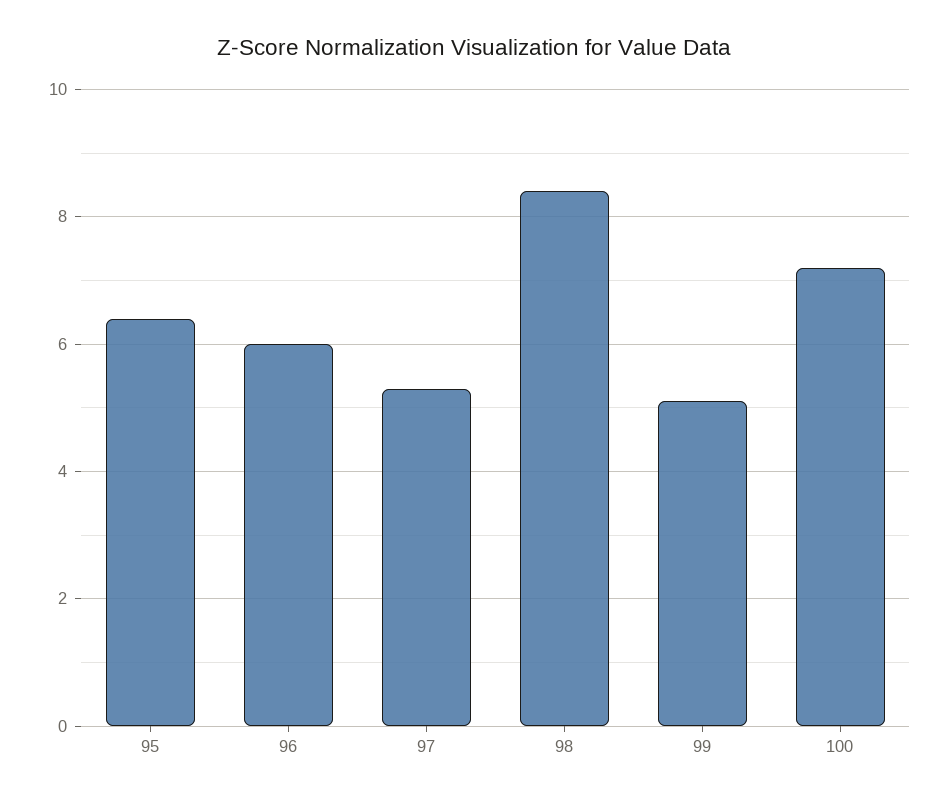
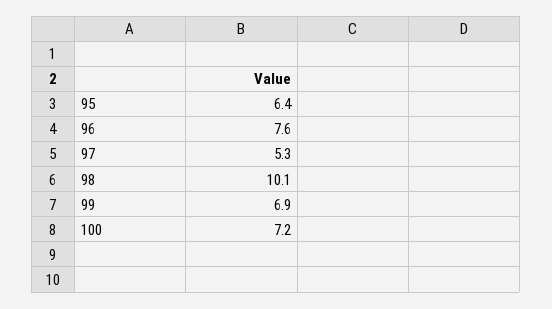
  {
    "95": 6.4,
-   "96": 6,
+   "96": 7.6,
    "97": 5.3,
-   "98": 8.5,
+   "98": 10.1,
-   "99": 5,
+   "99": 6.9,
    "100": 7.2
  }

